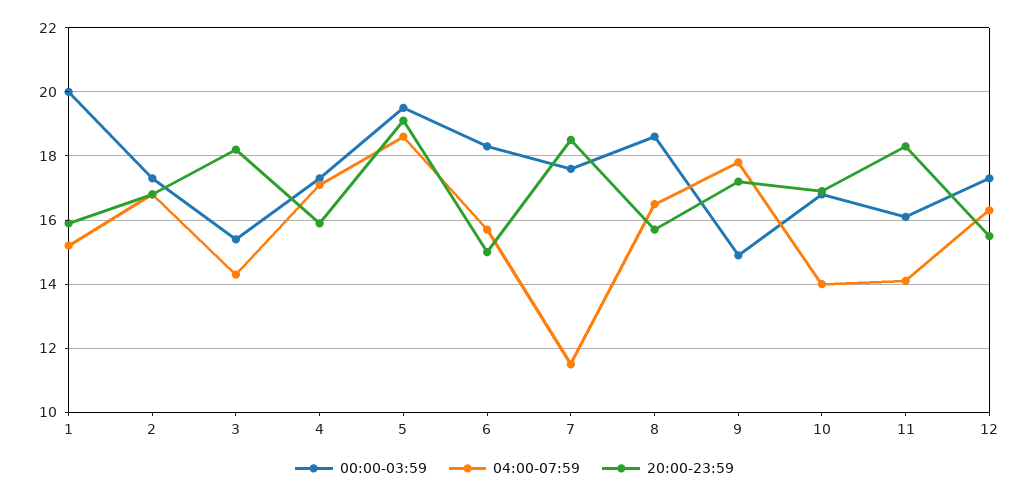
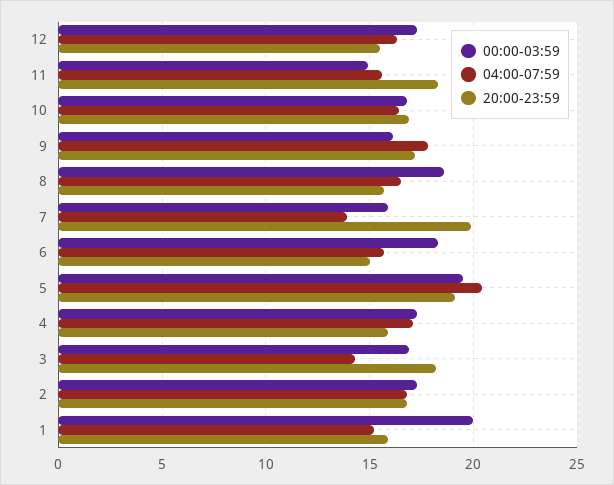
  {
    "00:00-03:59": {
      "1": 20,
      "2": 17.5,
-     "3": 15.5,
+     "3": 17,
      "4": 17.5,
      "5": 19.5,
      "6": 18.5,
-     "7": 17.5,
+     "7": 16,
      "8": 18.5,
-     "9": 15,
+     "9": 16,
      "10": 17,
-     "11": 16,
+     "11": 15,
      "12": 17.5
    },
    "04:00-07:59": {
      "1": 15,
      "2": 17,
      "3": 14.5,
      "4": 17,
-     "5": 18.5,
+     "5": 20.5,
      "6": 15.5,
-     "7": 11.5,
+     "7": 14,
      "8": 16.5,
      "9": 18,
-     "10": 14,
+     "10": 16.5,
-     "11": 14,
+     "11": 15.5,
      "12": 16.5
    },
    "20:00-23:59": {
      "1": 16,
      "2": 17,
      "3": 18,
      "4": 16,
      "5": 19,
      "6": 15,
-     "7": 18.5,
+     "7": 20,
      "8": 15.5,
      "9": 17,
      "10": 17,
      "11": 18.5,
      "12": 15.5
    }
  }

